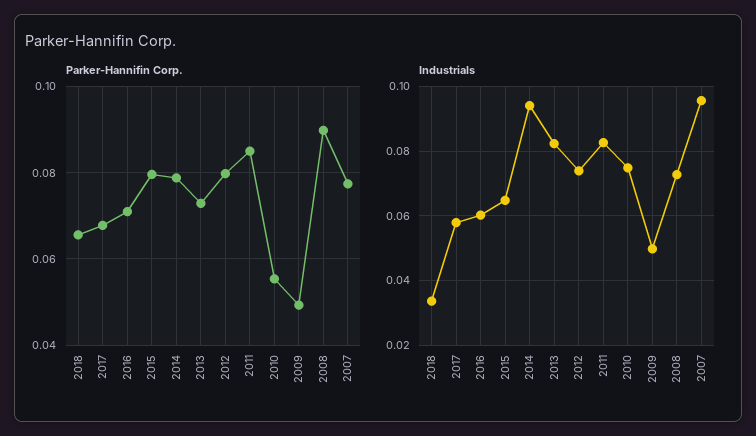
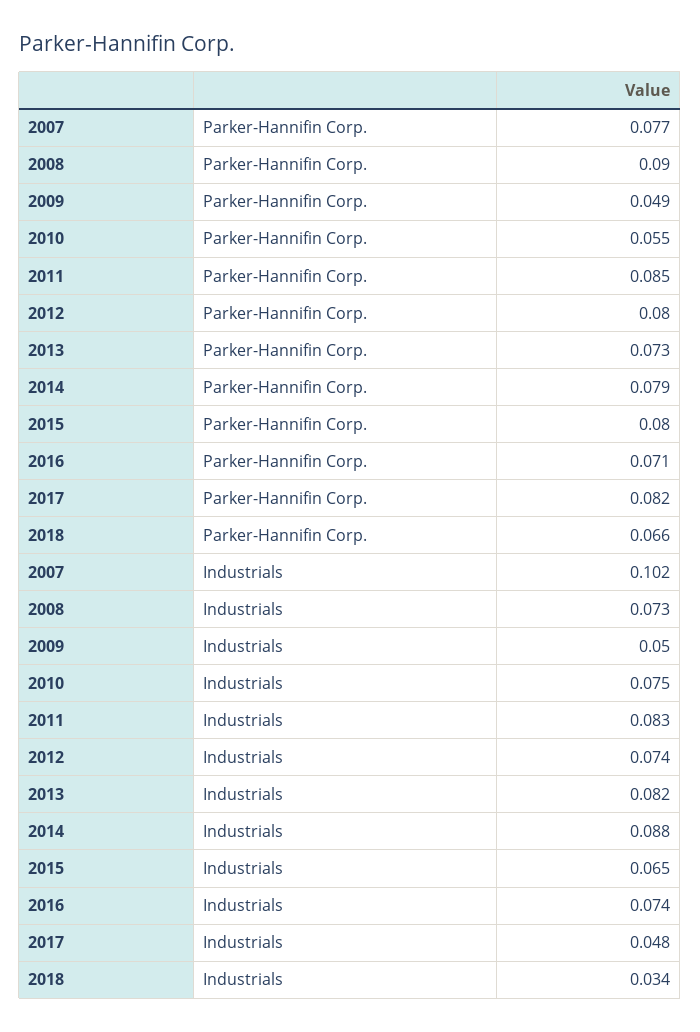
  {
    "Parker-Hannifin Corp.": {
      "2018": 0.066,
-     "2017": 0.068,
+     "2017": 0.082,
      "2016": 0.071,
      "2015": 0.08,
      "2014": 0.079,
      "2013": 0.073,
      "2012": 0.08,
      "2011": 0.085,
      "2010": 0.055,
      "2009": 0.049,
      "2008": 0.09,
      "2007": 0.077
    },
    "Industrials": {
      "2018": 0.034,
-     "2017": 0.058,
+     "2017": 0.048,
-     "2016": 0.06,
+     "2016": 0.074,
      "2015": 0.065,
-     "2014": 0.094,
+     "2014": 0.088,
      "2013": 0.082,
      "2012": 0.074,
      "2011": 0.083,
      "2010": 0.075,
      "2009": 0.05,
      "2008": 0.073,
-     "2007": 0.096
+     "2007": 0.102
    }
  }

